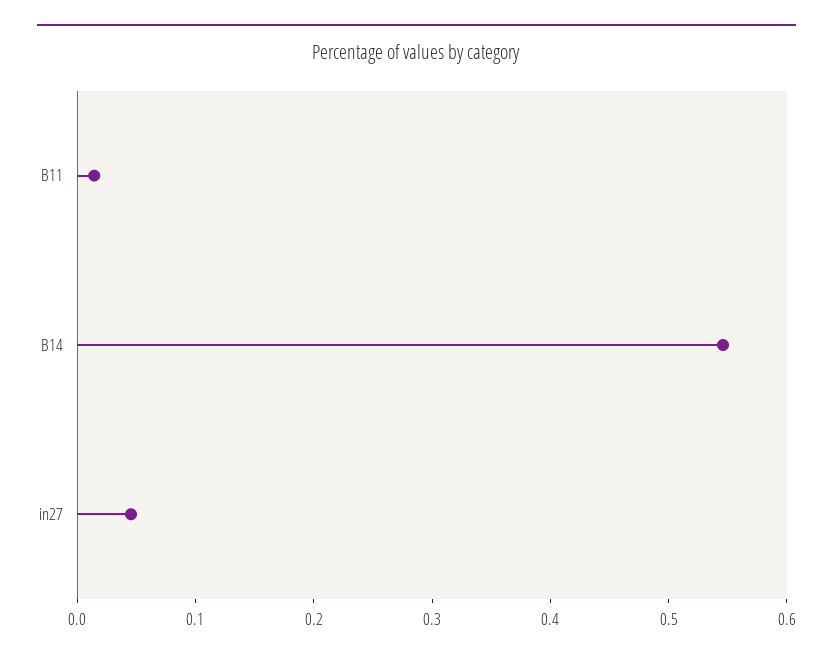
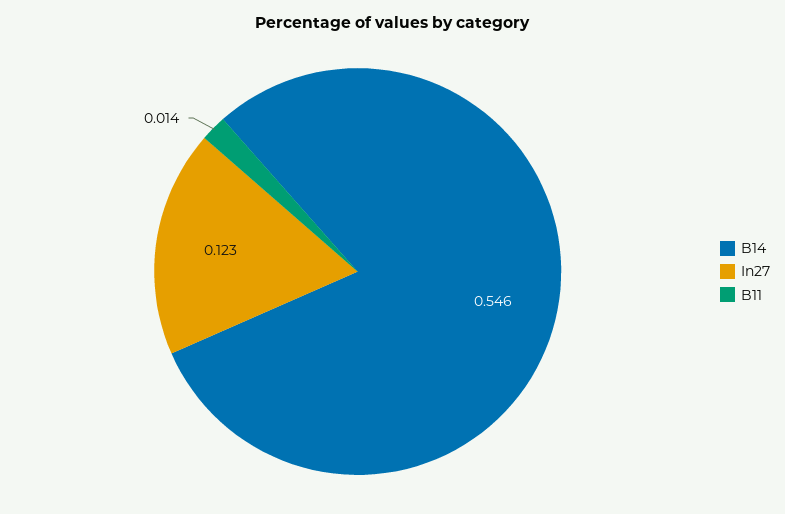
  {
    "B11": 0.014,
    "B14": 0.546,
-   "in27": 0.04
+   "in27": 0.123
  }

